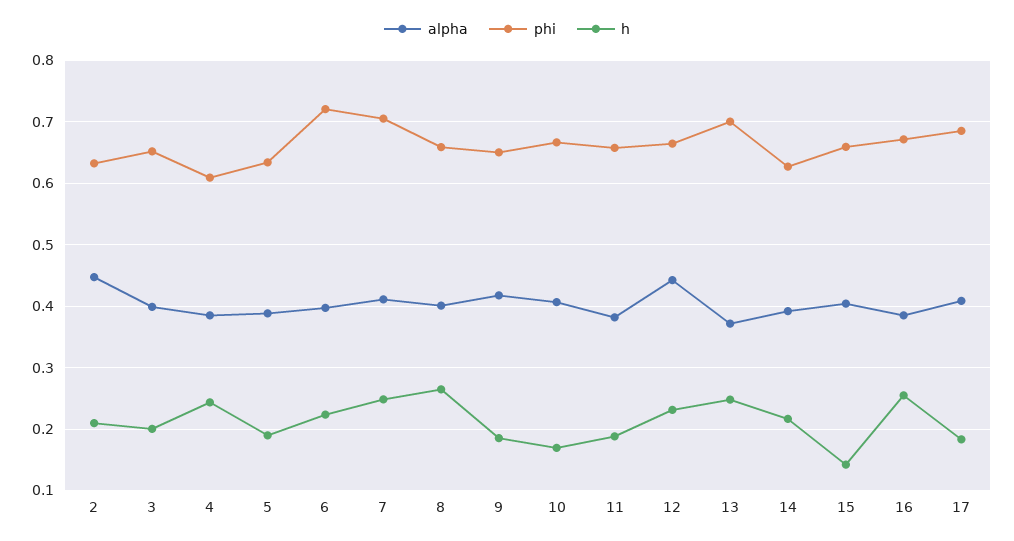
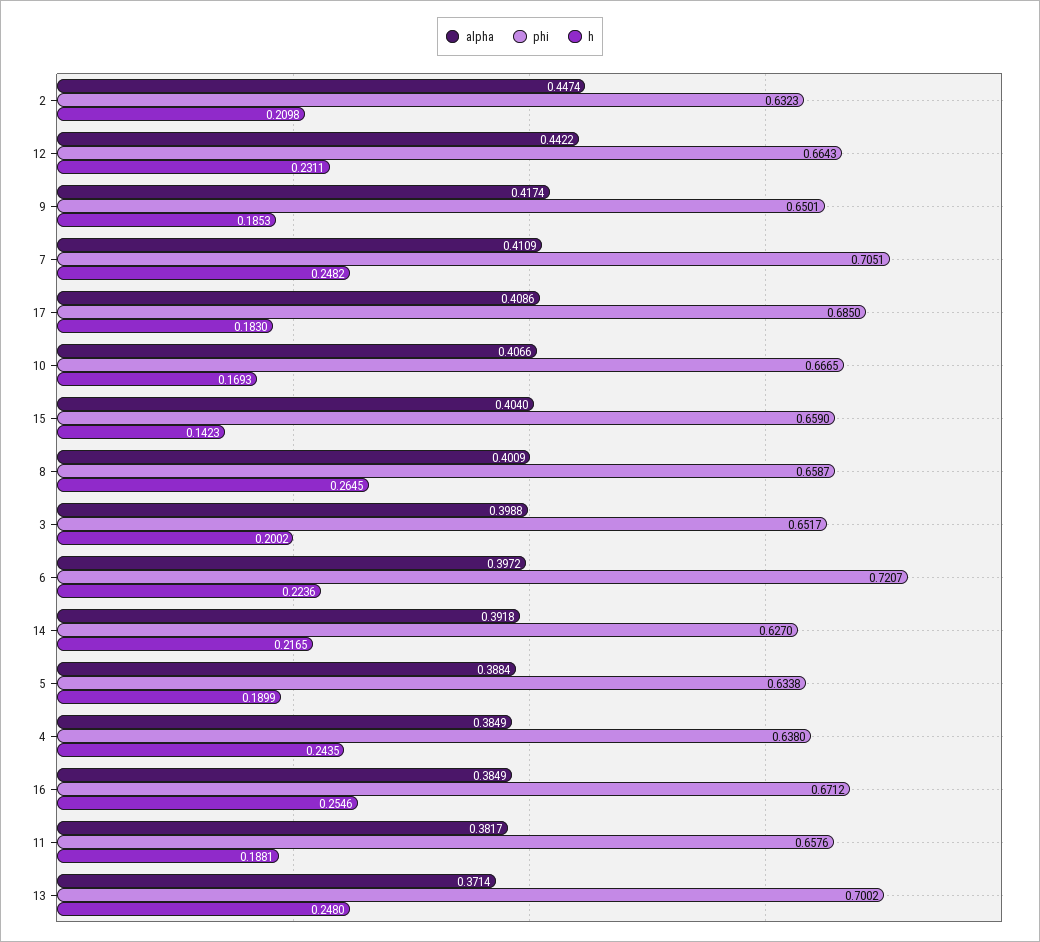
  {
    "alpha": {
      "2": 0.4474,
      "3": 0.3988,
      "4": 0.3849,
      "5": 0.3884,
      "6": 0.3972,
      "7": 0.4109,
      "8": 0.4009,
      "9": 0.4174,
      "10": 0.4066,
      "11": 0.3817,
      "12": 0.4422,
      "13": 0.3714,
      "14": 0.3918,
      "15": 0.404,
      "16": 0.3849,
      "17": 0.4086
    },
    "phi": {
      "2": 0.6323,
      "3": 0.6517,
-     "4": 0.61,
+     "4": 0.638,
      "5": 0.6338,
      "6": 0.7207,
      "7": 0.7051,
      "8": 0.6587,
      "9": 0.6501,
      "10": 0.6665,
      "11": 0.6576,
      "12": 0.6643,
      "13": 0.7002,
      "14": 0.627,
      "15": 0.659,
      "16": 0.6712,
      "17": 0.685
    },
    "h": {
      "2": 0.2098,
      "3": 0.2002,
      "4": 0.2435,
      "5": 0.1899,
      "6": 0.2236,
      "7": 0.2482,
      "8": 0.2645,
      "9": 0.1853,
      "10": 0.1693,
      "11": 0.1881,
      "12": 0.2311,
      "13": 0.248,
      "14": 0.2165,
      "15": 0.1423,
      "16": 0.2546,
      "17": 0.183
    }
  }

